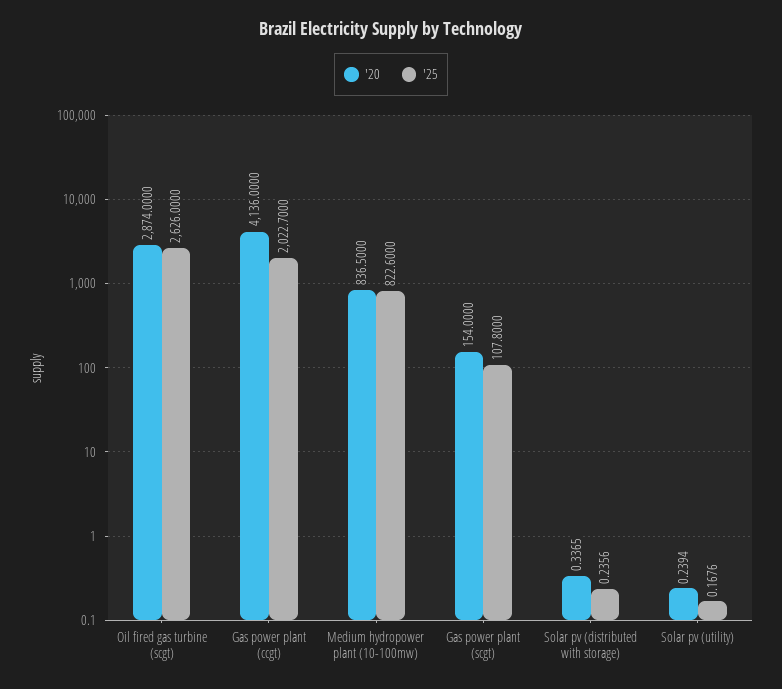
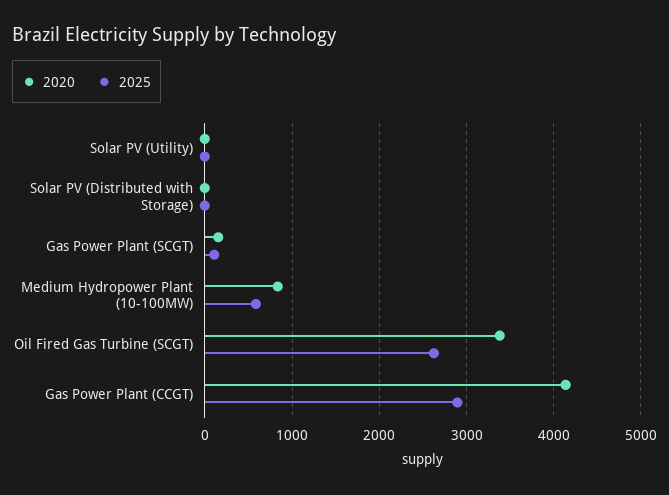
  {
    "'20": {
-     "Oil fired gas turbine (scgt)": 2874,
+     "Oil fired gas turbine (scgt)": 3400,
      "Gas power plant (ccgt)": 4136,
      "Medium hydropower plant (10-100mw)": 836.5,
      "Gas power plant (scgt)": 154,
      "Solar pv (distributed with storage)": 0.3365,
      "Solar pv (utility)": 0.2394
    },
    "'25": {
      "Oil fired gas turbine (scgt)": 2626,
-     "Gas power plant (ccgt)": 2022.7,
+     "Gas power plant (ccgt)": 2900,
-     "Medium hydropower plant (10-100mw)": 822.6,
+     "Medium hydropower plant (10-100mw)": 600,
      "Gas power plant (scgt)": 107.8,
      "Solar pv (distributed with storage)": 0.2356,
      "Solar pv (utility)": 0.1676
    }
  }

